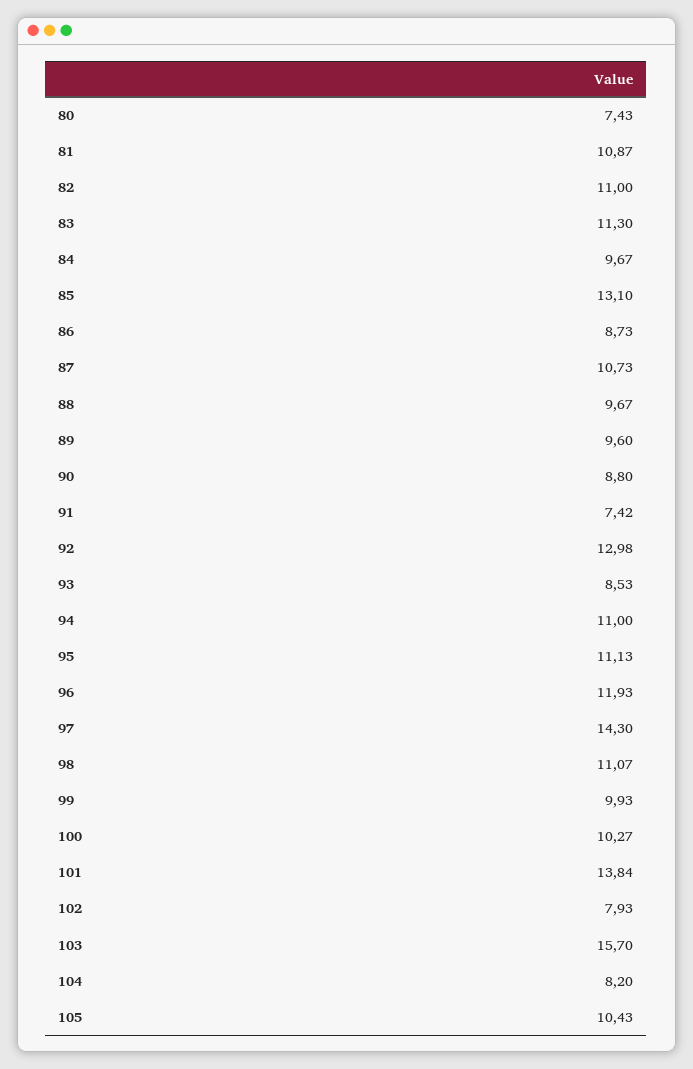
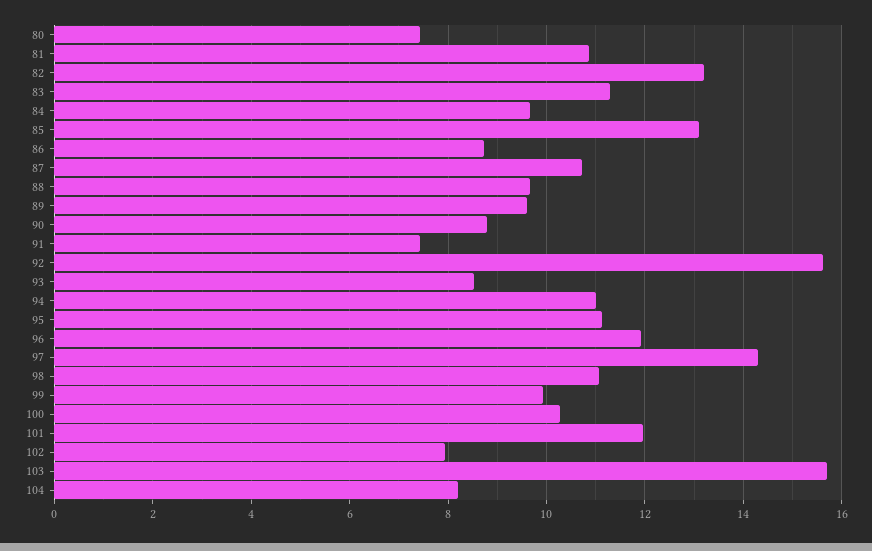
  {
    "80": 7.43,
    "81": 10.87,
-   "82": 11,
+   "82": 13.2,
    "83": 11.3,
    "84": 9.67,
    "85": 13.1,
    "86": 8.73,
    "87": 10.73,
    "88": 9.67,
    "89": 9.6,
    "90": 8.8,
    "91": 7.42,
-   "92": 12.98,
+   "92": 15.6,
    "93": 8.53,
    "94": 11,
    "95": 11.13,
    "96": 11.93,
    "97": 14.3,
    "98": 11.07,
    "99": 9.93,
    "100": 10.27,
-   "101": 13.84,
+   "101": 12,
    "102": 7.93,
    "103": 15.7,
-   "104": 8.2,
+   "104": 8.2
-   "105": 10.43
  }

